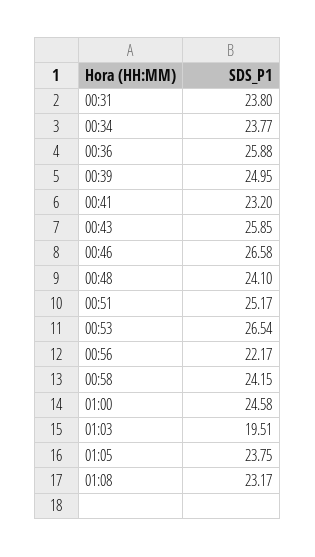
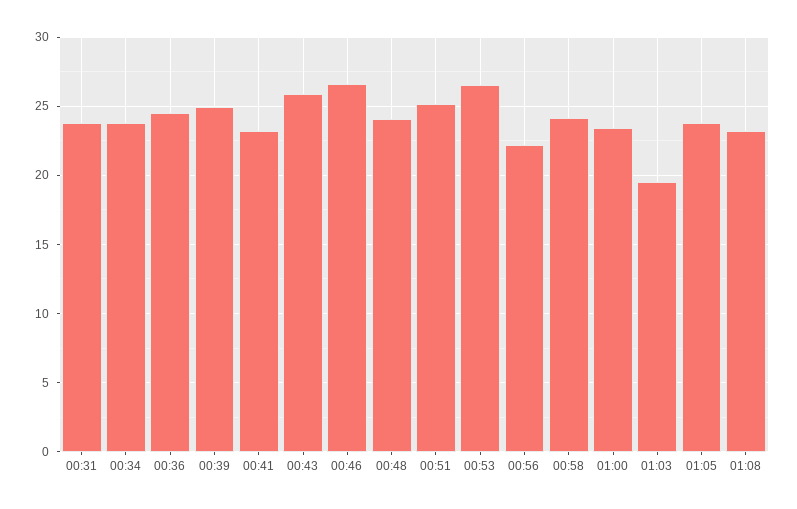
  {
    "00:31": 23.8,
    "00:34": 23.77,
-   "00:36": 25.88,
+   "00:36": 24.5,
    "00:39": 24.95,
    "00:41": 23.2,
    "00:43": 25.85,
    "00:46": 26.58,
    "00:48": 24.1,
    "00:51": 25.17,
    "00:53": 26.54,
    "00:56": 22.17,
    "00:58": 24.15,
-   "01:00": 24.58,
+   "01:00": 23.5,
    "01:03": 19.51,
    "01:05": 23.75,
    "01:08": 23.17
  }

